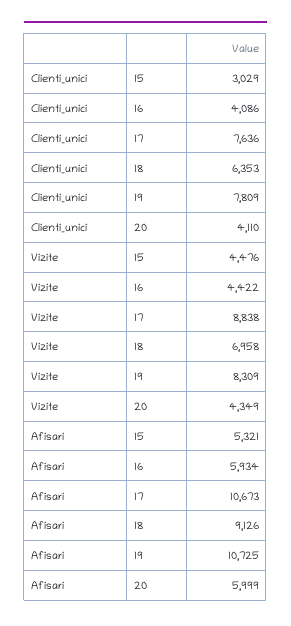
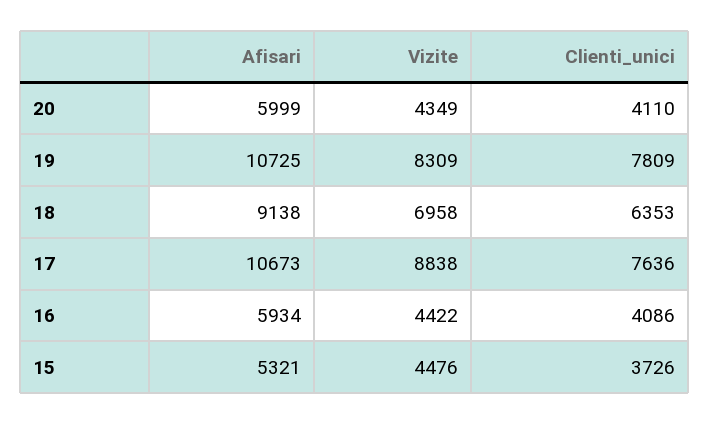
  {
    "Clienti_unici": {
-     "15": 3029,
+     "15": 3726,
      "16": 4086,
      "17": 7636,
      "18": 6353,
      "19": 7809,
      "20": 4110
    },
    "Vizite": {
      "15": 4476,
      "16": 4422,
      "17": 8838,
      "18": 6958,
      "19": 8309,
      "20": 4349
    },
    "Afisari": {
      "15": 5321,
      "16": 5934,
      "17": 10673,
-     "18": 9126,
+     "18": 9138,
      "19": 10725,
      "20": 5999
    }
  }

